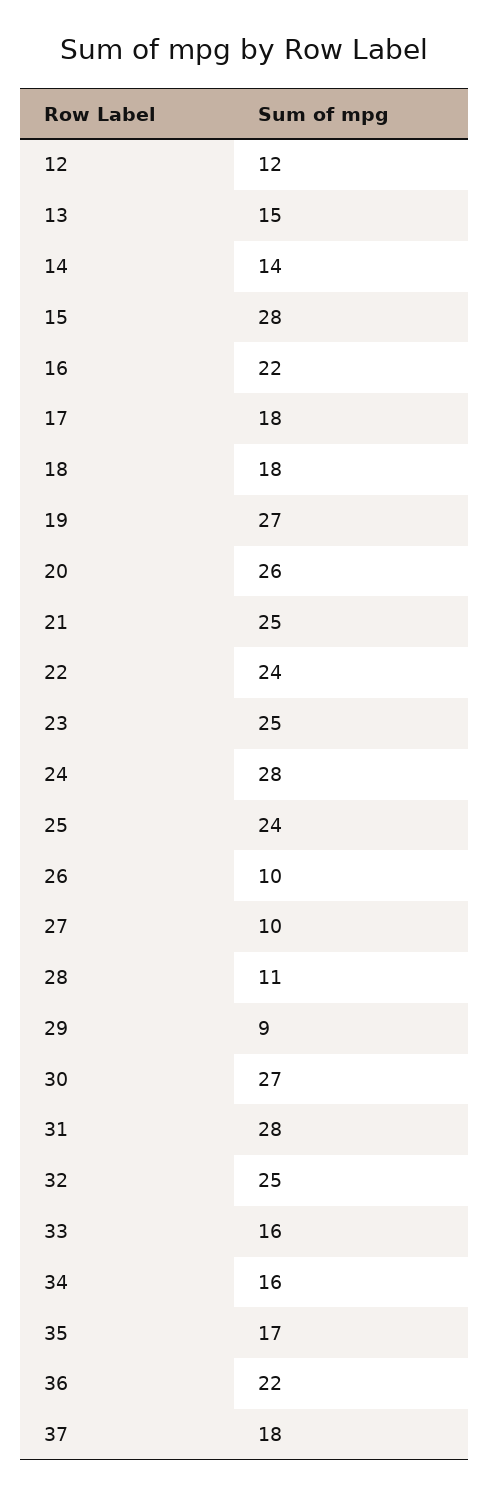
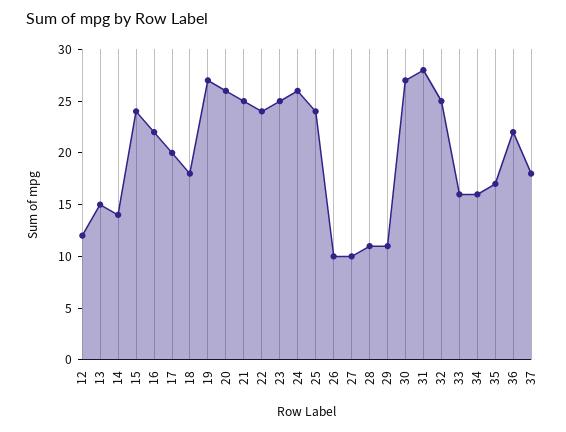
  {
    "12": 12,
    "13": 15,
    "14": 14,
-   "15": 28,
+   "15": 24,
    "16": 22,
-   "17": 18,
+   "17": 20,
    "18": 18,
    "19": 27,
    "20": 26,
    "21": 25,
    "22": 24,
    "23": 25,
-   "24": 28,
+   "24": 26,
    "25": 24,
    "26": 10,
    "27": 10,
    "28": 11,
-   "29": 9,
+   "29": 11,
    "30": 27,
    "31": 28,
    "32": 25,
    "33": 16,
    "34": 16,
    "35": 17,
    "36": 22,
    "37": 18
  }

